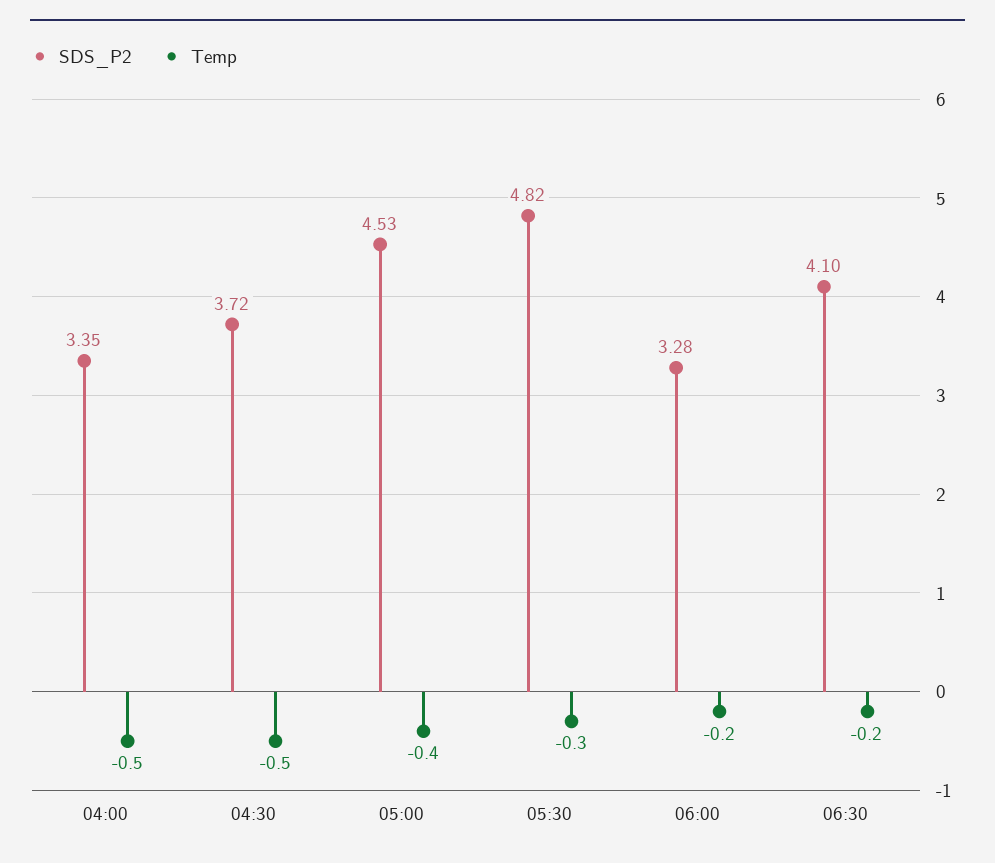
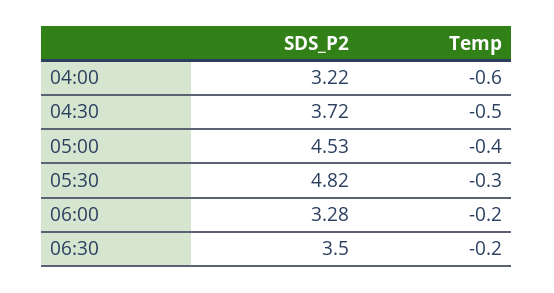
  {
    "SDS_P2": {
-     "04:00": 3.35,
+     "04:00": 3.22,
      "04:30": 3.72,
      "05:00": 4.53,
      "05:30": 4.82,
      "06:00": 3.28,
-     "06:30": 4.1
+     "06:30": 3.5
    },
    "Temp": {
-     "04:00": -0.5,
+     "04:00": -0.6,
      "04:30": -0.5,
      "05:00": -0.4,
      "05:30": -0.3,
      "06:00": -0.2,
      "06:30": -0.2
    }
  }

